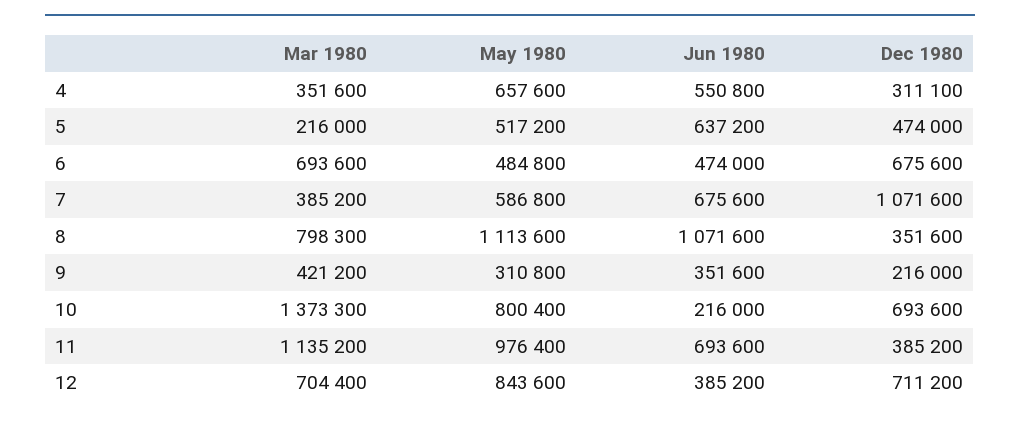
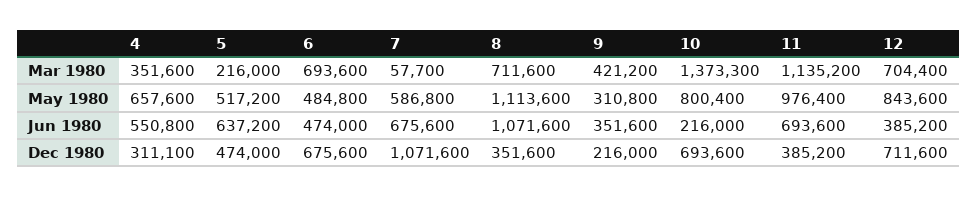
  {
    "Mar 1980": {
      "4": 351600,
      "5": 216000,
      "6": 693600,
-     "7": 385200,
+     "7": 57700,
-     "8": 798300,
+     "8": 711600,
      "9": 421200,
      "10": 1373300,
      "11": 1135200,
      "12": 704400
    },
    "May 1980": {
      "4": 657600,
      "5": 517200,
      "6": 484800,
      "7": 586800,
      "8": 1113600,
      "9": 310800,
      "10": 800400,
      "11": 976400,
      "12": 843600
    },
    "Jun 1980": {
      "4": 550800,
      "5": 637200,
      "6": 474000,
      "7": 675600,
      "8": 1071600,
      "9": 351600,
      "10": 216000,
      "11": 693600,
      "12": 385200
    },
    "Dec 1980": {
      "4": 311100,
      "5": 474000,
      "6": 675600,
      "7": 1071600,
      "8": 351600,
      "9": 216000,
      "10": 693600,
      "11": 385200,
-     "12": 711200
+     "12": 711600
    }
  }

